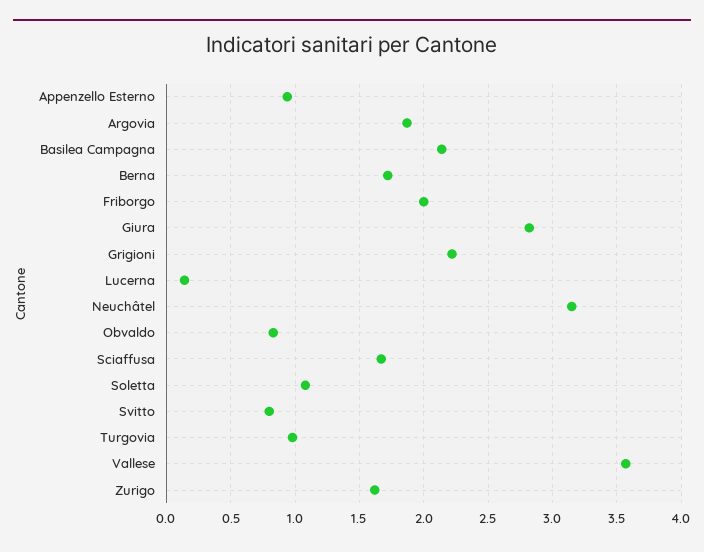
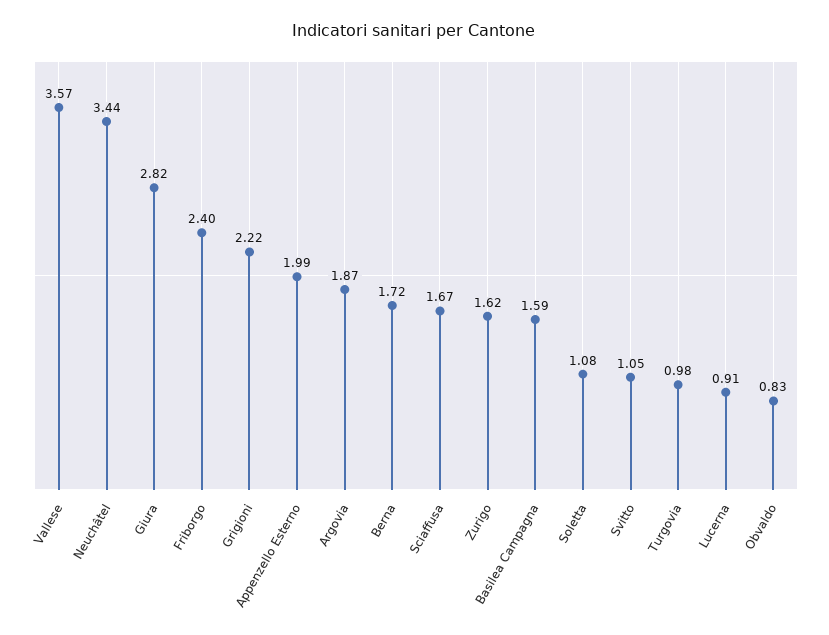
  {
-   "Appenzello Esterno": 0.95,
+   "Appenzello Esterno": 1.99,
    "Argovia": 1.87,
-   "Basilea Campagna": 2.15,
+   "Basilea Campagna": 1.59,
    "Berna": 1.72,
-   "Friborgo": 2,
+   "Friborgo": 2.4,
    "Giura": 2.82,
    "Grigioni": 2.22,
-   "Lucerna": 0.15,
+   "Lucerna": 0.91,
-   "Neuchâtel": 3.15,
+   "Neuchâtel": 3.44,
    "Obvaldo": 0.83,
    "Sciaffusa": 1.67,
    "Soletta": 1.08,
-   "Svitto": 0.8,
+   "Svitto": 1.05,
    "Turgovia": 0.98,
    "Vallese": 3.57,
    "Zurigo": 1.62
  }

